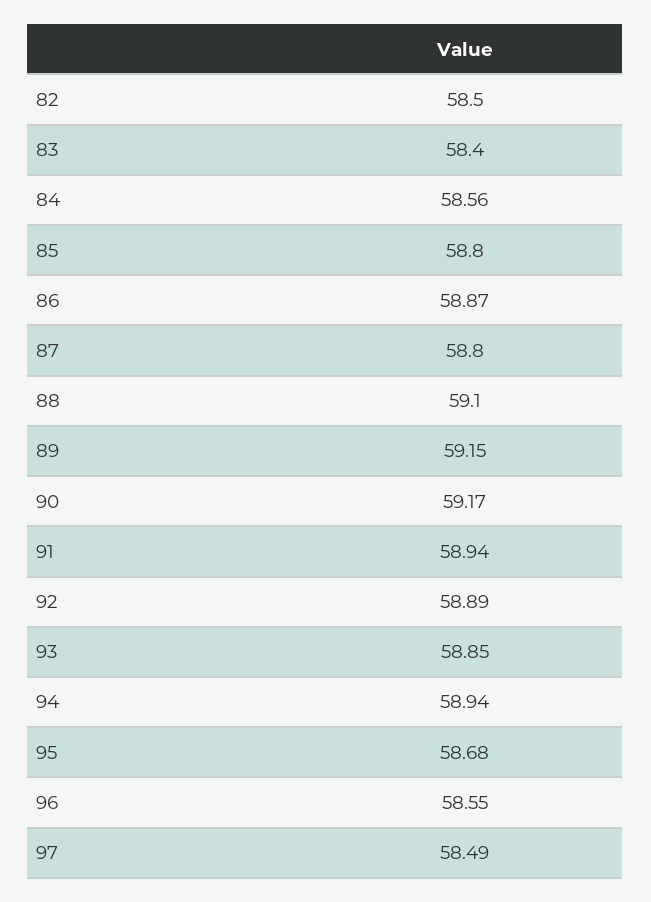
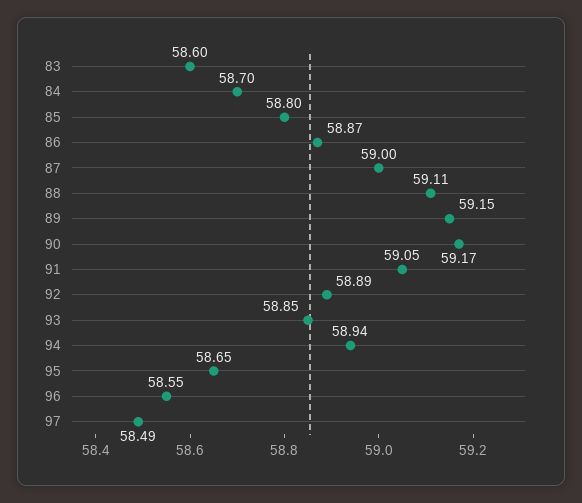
  {
-   "82": 58.5,
-   "83": 58.4,
+   "83": 58.6,
-   "84": 58.56,
+   "84": 58.7,
    "85": 58.8,
    "86": 58.87,
-   "87": 58.8,
+   "87": 59,
-   "88": 59.1,
+   "88": 59.11,
    "89": 59.15,
    "90": 59.17,
-   "91": 58.94,
+   "91": 59.05,
    "92": 58.89,
    "93": 58.85,
    "94": 58.94,
-   "95": 58.68,
+   "95": 58.65,
    "96": 58.55,
    "97": 58.49
  }

